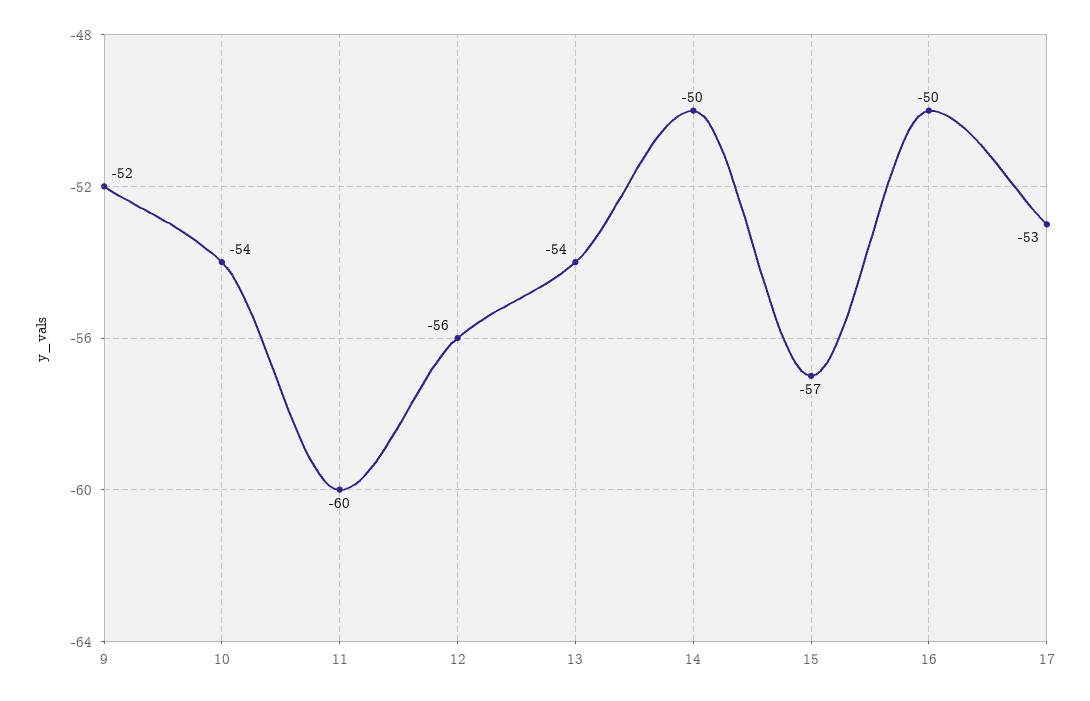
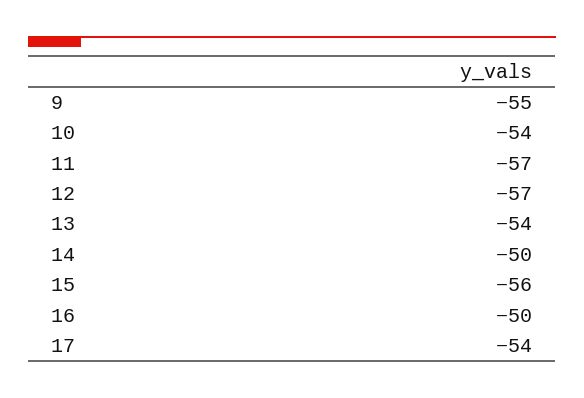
  {
-   "9": -52,
+   "9": -55,
    "10": -54,
-   "11": -60,
+   "11": -57,
-   "12": -56,
+   "12": -57,
    "13": -54,
    "14": -50,
-   "15": -57,
+   "15": -56,
    "16": -50,
-   "17": -53
+   "17": -54
  }

